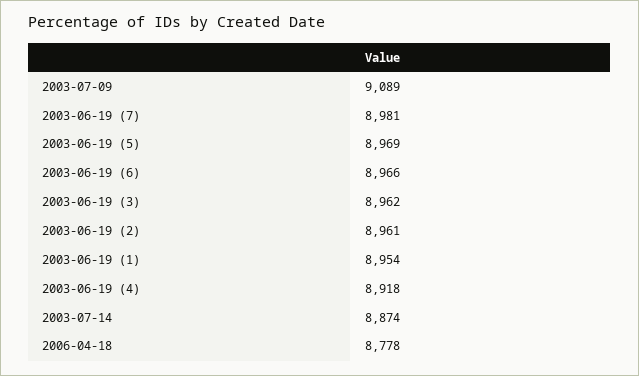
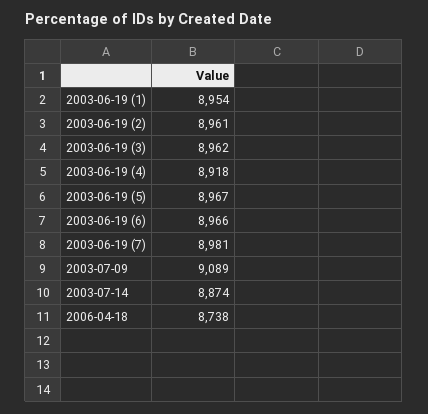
  {
    "2003-07-09": 9089,
    "2003-06-19 (7)": 8981,
-   "2003-06-19 (5)": 8969,
+   "2003-06-19 (5)": 8967,
    "2003-06-19 (6)": 8966,
    "2003-06-19 (3)": 8962,
    "2003-06-19 (2)": 8961,
    "2003-06-19 (1)": 8954,
    "2003-06-19 (4)": 8918,
    "2003-07-14": 8874,
-   "2006-04-18": 8778
+   "2006-04-18": 8738
  }

